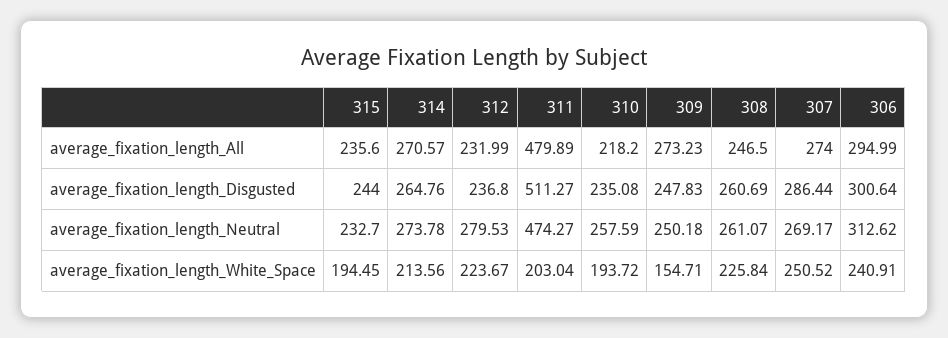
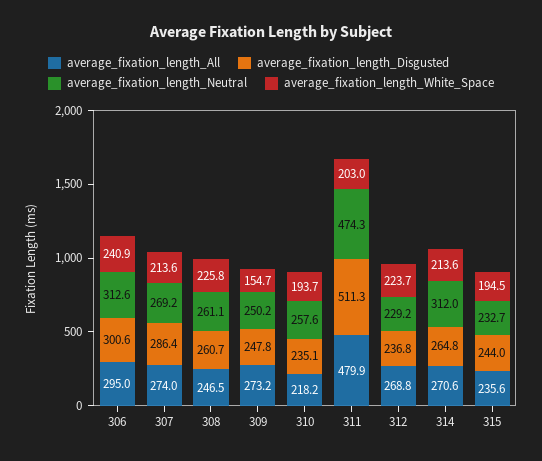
  {
    "average_fixation_length_All": {
      "315": 235.6,
      "314": 270.57,
-     "312": 231.99,
+     "312": 268.8,
      "311": 479.89,
      "310": 218.2,
      "309": 273.23,
      "308": 246.5,
      "307": 274,
      "306": 294.99
    },
    "average_fixation_length_Disgusted": {
      "315": 244,
      "314": 264.76,
      "312": 236.8,
      "311": 511.27,
      "310": 235.08,
      "309": 247.83,
      "308": 260.69,
      "307": 286.44,
      "306": 300.64
    },
    "average_fixation_length_Neutral": {
      "315": 232.7,
-     "314": 273.78,
+     "314": 312,
-     "312": 279.53,
+     "312": 229.2,
      "311": 474.27,
      "310": 257.59,
      "309": 250.18,
      "308": 261.07,
      "307": 269.17,
      "306": 312.62
    },
    "average_fixation_length_White_Space": {
      "315": 194.45,
      "314": 213.56,
      "312": 223.67,
      "311": 203.04,
      "310": 193.72,
      "309": 154.71,
      "308": 225.84,
-     "307": 250.52,
+     "307": 213.6,
      "306": 240.91
    }
  }

